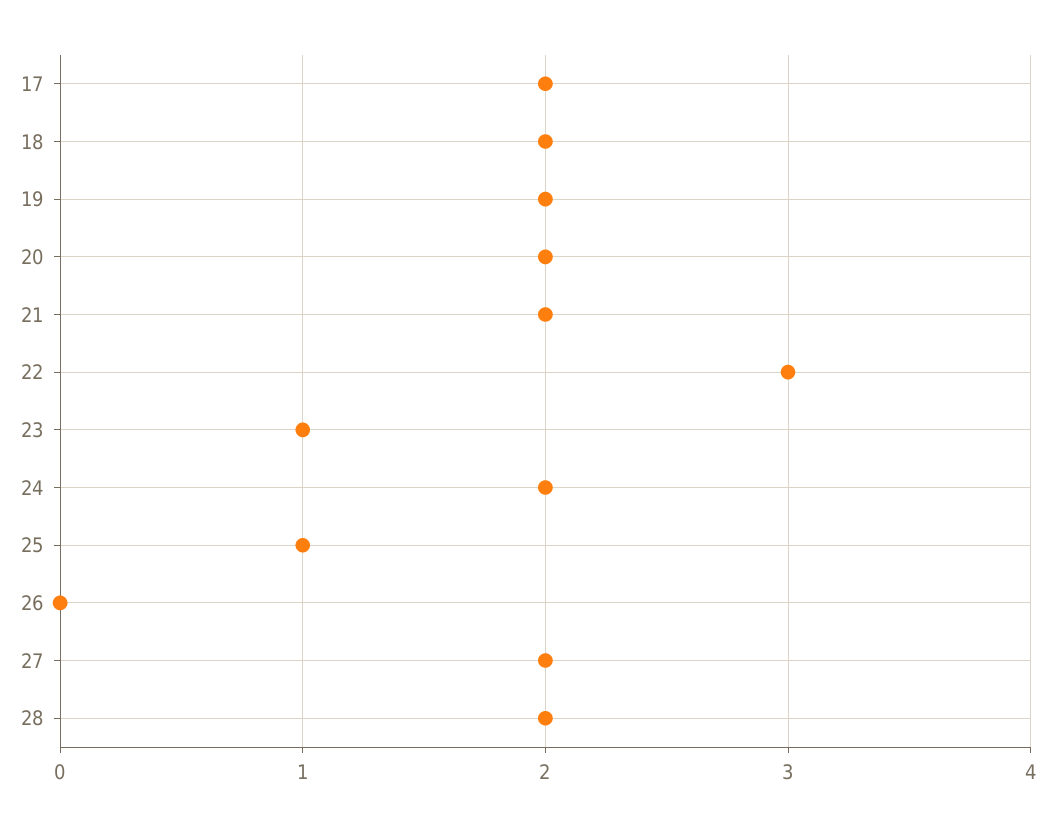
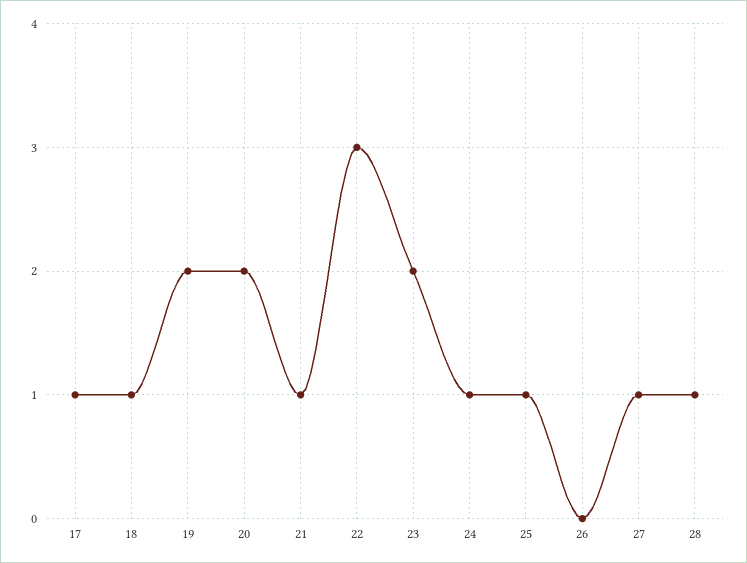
  {
-   "17": 2,
+   "17": 1,
-   "18": 2,
+   "18": 1,
    "19": 2,
    "20": 2,
-   "21": 2,
+   "21": 1,
    "22": 3,
-   "23": 1,
+   "23": 2,
-   "24": 2,
+   "24": 1,
    "25": 1,
    "26": 0,
-   "27": 2,
+   "27": 1,
-   "28": 2
+   "28": 1
  }

